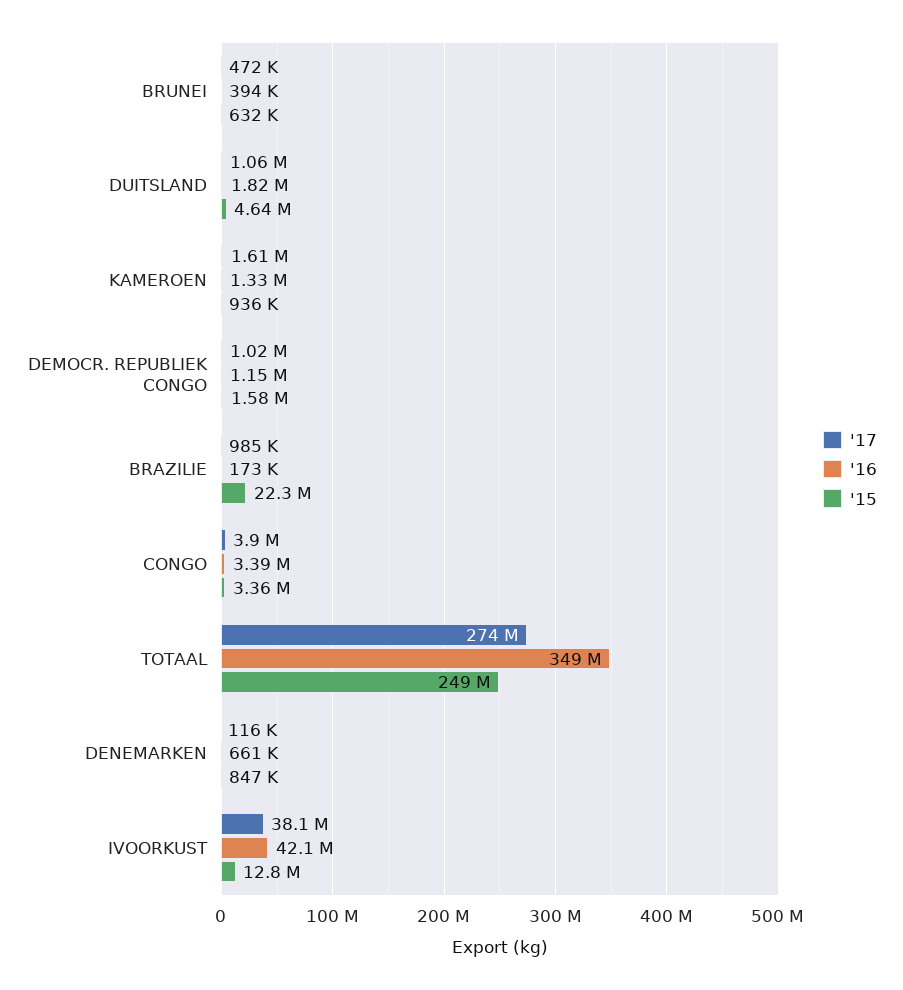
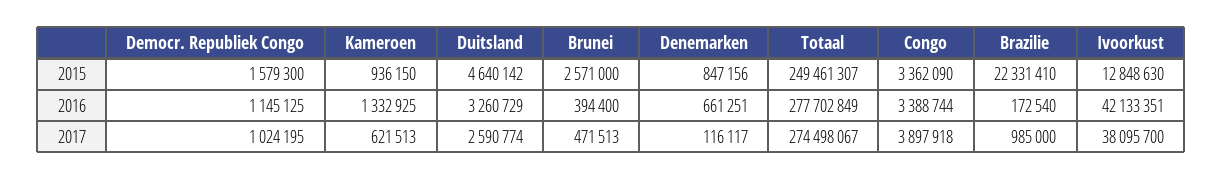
  {
    "'17": {
      "BRUNEI": 471513,
-     "DUITSLAND": 1060000,
+     "DUITSLAND": 2590774,
-     "KAMEROEN": 1610000,
+     "KAMEROEN": 621513,
      "DEMOCR. REPUBLIEK CONGO": 1024195,
      "BRAZILIE": 985000,
      "CONGO": 3897918,
      "TOTAAL": 274498067,
      "DENEMARKEN": 116117,
      "IVOORKUST": 38095700
    },
    "'16": {
      "BRUNEI": 394400,
-     "DUITSLAND": 1820000,
+     "DUITSLAND": 3260729,
      "KAMEROEN": 1332925,
      "DEMOCR. REPUBLIEK CONGO": 1145125,
      "BRAZILIE": 172540,
      "CONGO": 3388744,
-     "TOTAAL": 349000000,
+     "TOTAAL": 277702849,
      "DENEMARKEN": 661251,
      "IVOORKUST": 42133351
    },
    "'15": {
-     "BRUNEI": 632000,
+     "BRUNEI": 2571000,
      "DUITSLAND": 4640142,
      "KAMEROEN": 936150,
      "DEMOCR. REPUBLIEK CONGO": 1579300,
      "BRAZILIE": 22331410,
      "CONGO": 3362090,
      "TOTAAL": 249461307,
      "DENEMARKEN": 847156,
      "IVOORKUST": 12848630
    }
  }

